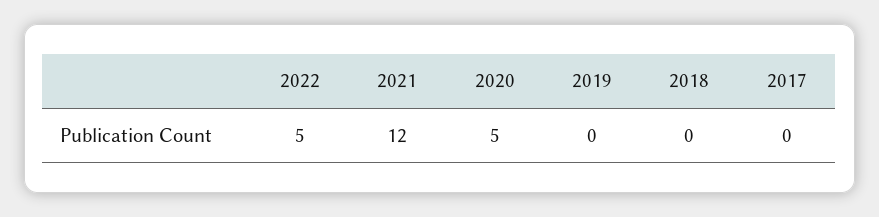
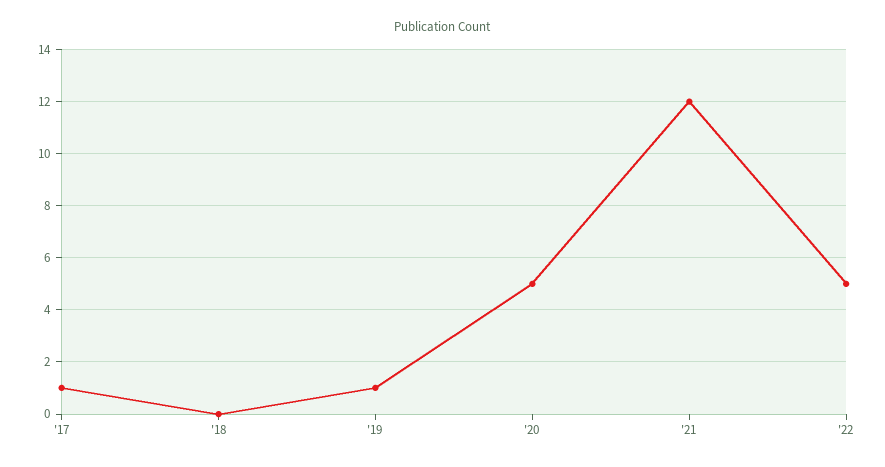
  {
    "2022": 5,
    "2021": 12,
    "2020": 5,
-   "2019": 0,
+   "2019": 1,
    "2018": 0,
-   "2017": 0
+   "2017": 1
  }

